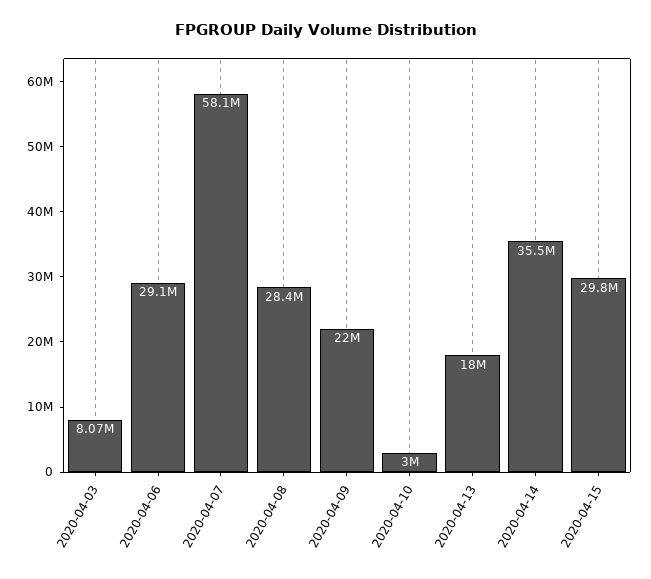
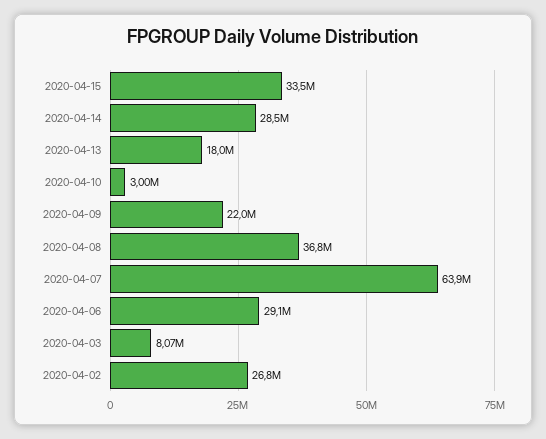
  {
    "2020-04-03": 8070000,
    "2020-04-06": 29100000,
-   "2020-04-07": 58100000,
+   "2020-04-07": 63900000,
-   "2020-04-08": 28400000,
+   "2020-04-08": 36800000,
    "2020-04-09": 22000000,
    "2020-04-10": 3000000,
    "2020-04-13": 18000000,
-   "2020-04-14": 35500000,
+   "2020-04-14": 28500000,
-   "2020-04-15": 29800000
+   "2020-04-15": 33500000,
+   "2020-04-02": 26800000
  }

